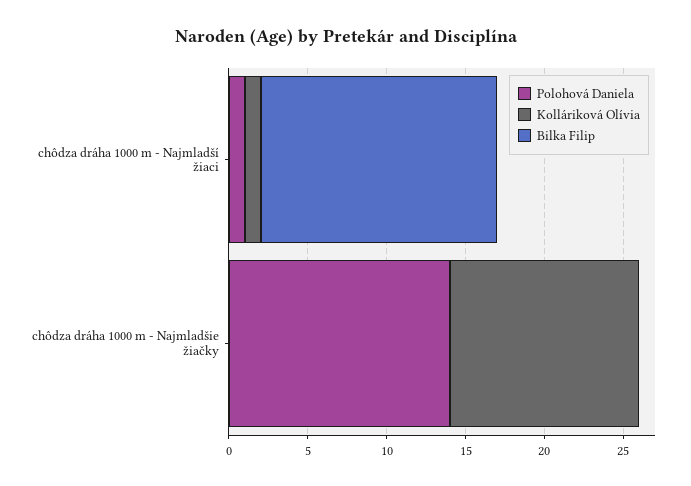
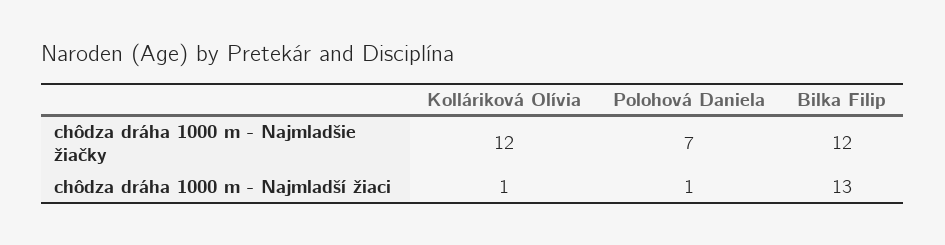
  {
    "Polohová Daniela": {
      "chôdza dráha 1000 m - Najmladší žiaci": 1,
-     "chôdza dráha 1000 m - Najmladšie žiačky": 14
+     "chôdza dráha 1000 m - Najmladšie žiačky": 7
    },
    "Kolláriková Olívia": {
      "chôdza dráha 1000 m - Najmladší žiaci": 1,
      "chôdza dráha 1000 m - Najmladšie žiačky": 12
    },
    "Bilka Filip": {
-     "chôdza dráha 1000 m - Najmladší žiaci": 15,
+     "chôdza dráha 1000 m - Najmladší žiaci": 13,
-     "chôdza dráha 1000 m - Najmladšie žiačky": 0
+     "chôdza dráha 1000 m - Najmladšie žiačky": 12
    }
  }

